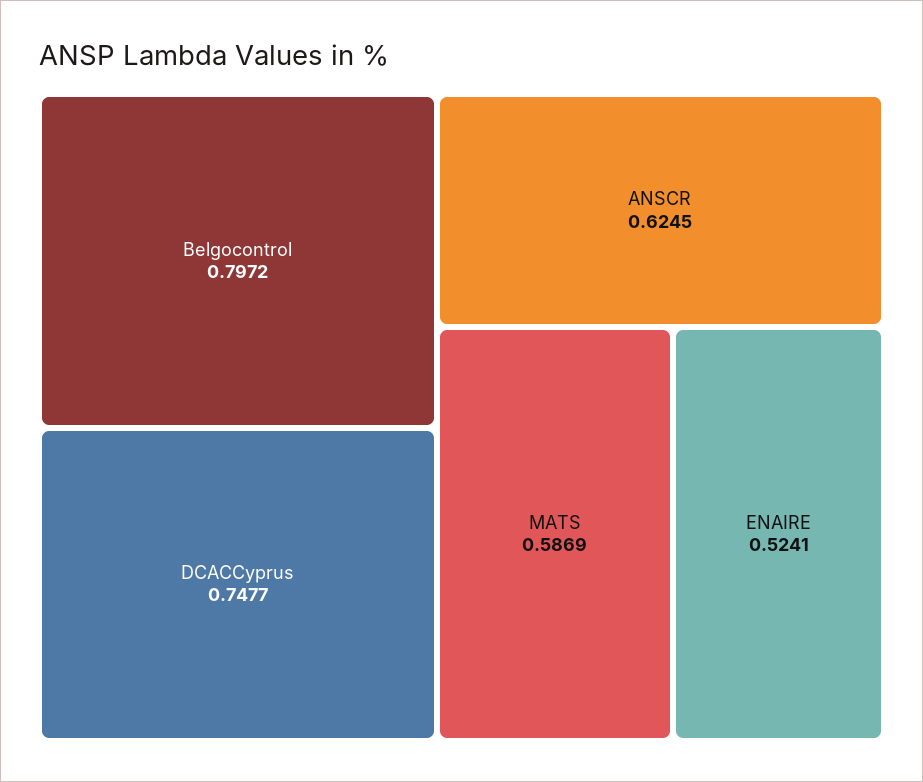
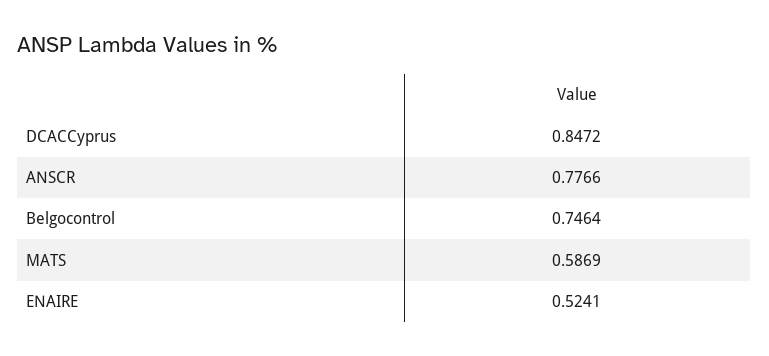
  {
-   "Belgocontrol": 0.7972,
+   "Belgocontrol": 0.7464,
-   "DCACCyprus": 0.7477,
+   "DCACCyprus": 0.8472,
-   "ANSCR": 0.6245,
+   "ANSCR": 0.7766,
    "MATS": 0.5869,
    "ENAIRE": 0.5241
  }

